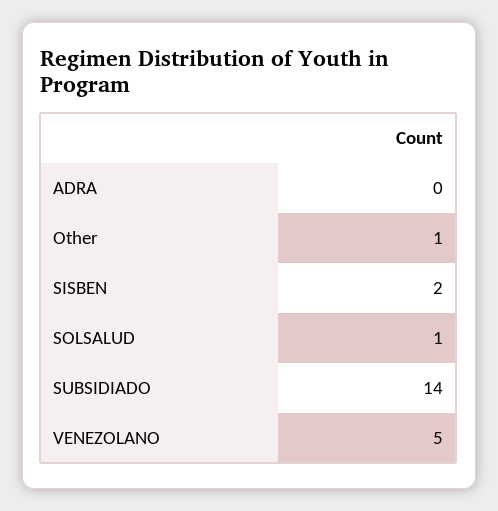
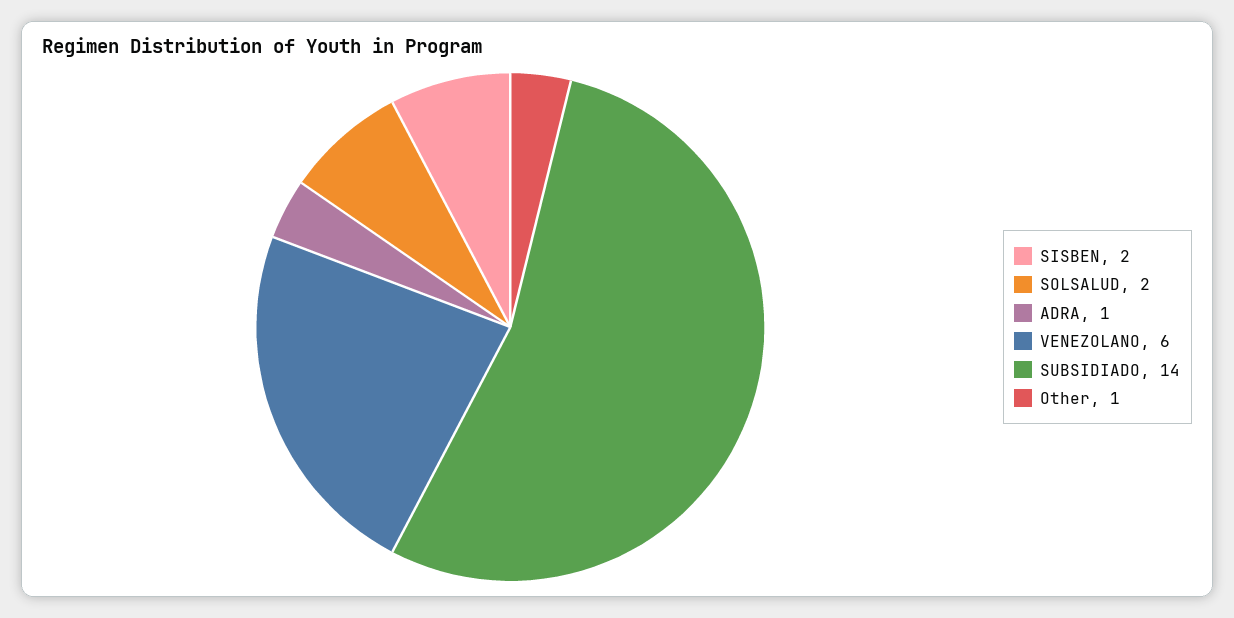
  {
-   "ADRA": 0,
+   "ADRA": 1,
    "Other": 1,
    "SISBEN": 2,
-   "SOLSALUD": 1,
+   "SOLSALUD": 2,
    "SUBSIDIADO": 14,
-   "VENEZOLANO": 5
+   "VENEZOLANO": 6
  }

